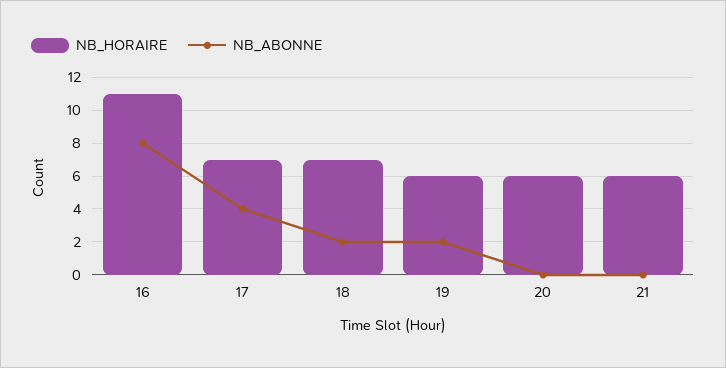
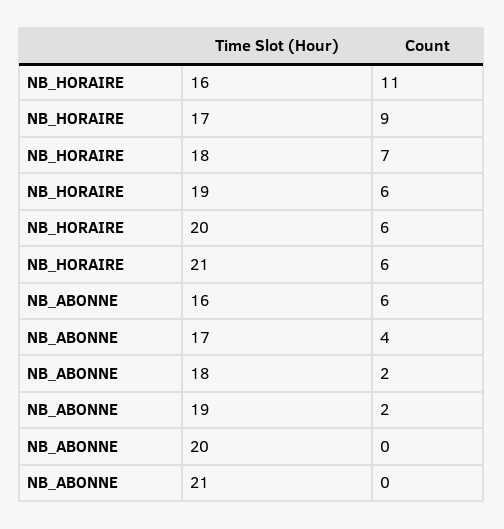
  {
    "NB_HORAIRE": {
      "16": 11,
-     "17": 7,
+     "17": 9,
      "18": 7,
      "19": 6,
      "20": 6,
      "21": 6
    },
    "NB_ABONNE": {
-     "16": 8,
+     "16": 6,
      "17": 4,
      "18": 2,
      "19": 2,
      "20": 0,
      "21": 0
    }
  }

